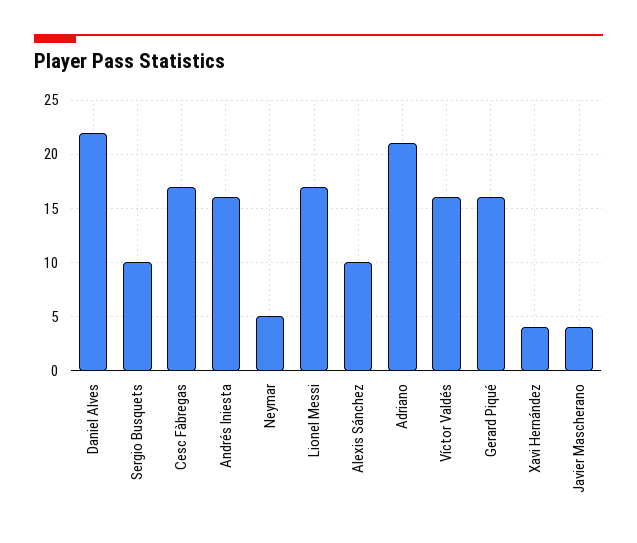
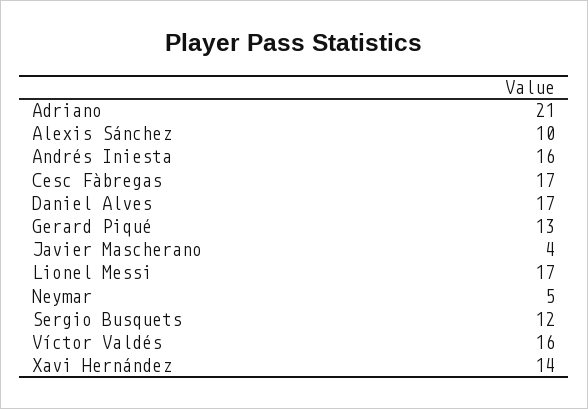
  {
-   "Daniel Alves": 22,
+   "Daniel Alves": 17,
-   "Sergio Busquets": 10,
+   "Sergio Busquets": 12,
    "Cesc Fàbregas": 17,
    "Andrés Iniesta": 16,
    "Neymar": 5,
    "Lionel Messi": 17,
    "Alexis Sánchez": 10,
    "Adriano": 21,
    "Víctor Valdés": 16,
-   "Gerard Piqué": 16,
+   "Gerard Piqué": 13,
-   "Xavi Hernández": 4,
+   "Xavi Hernández": 14,
    "Javier Mascherano": 4
  }

